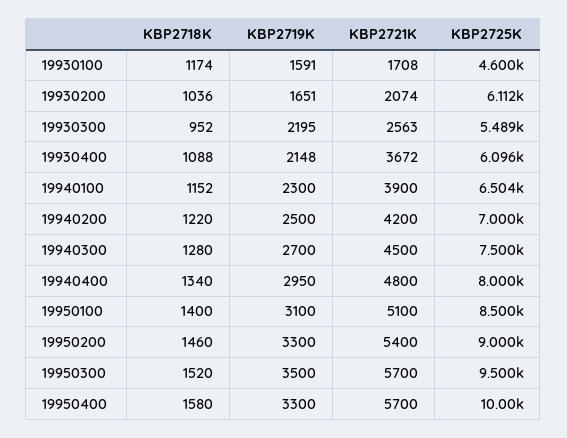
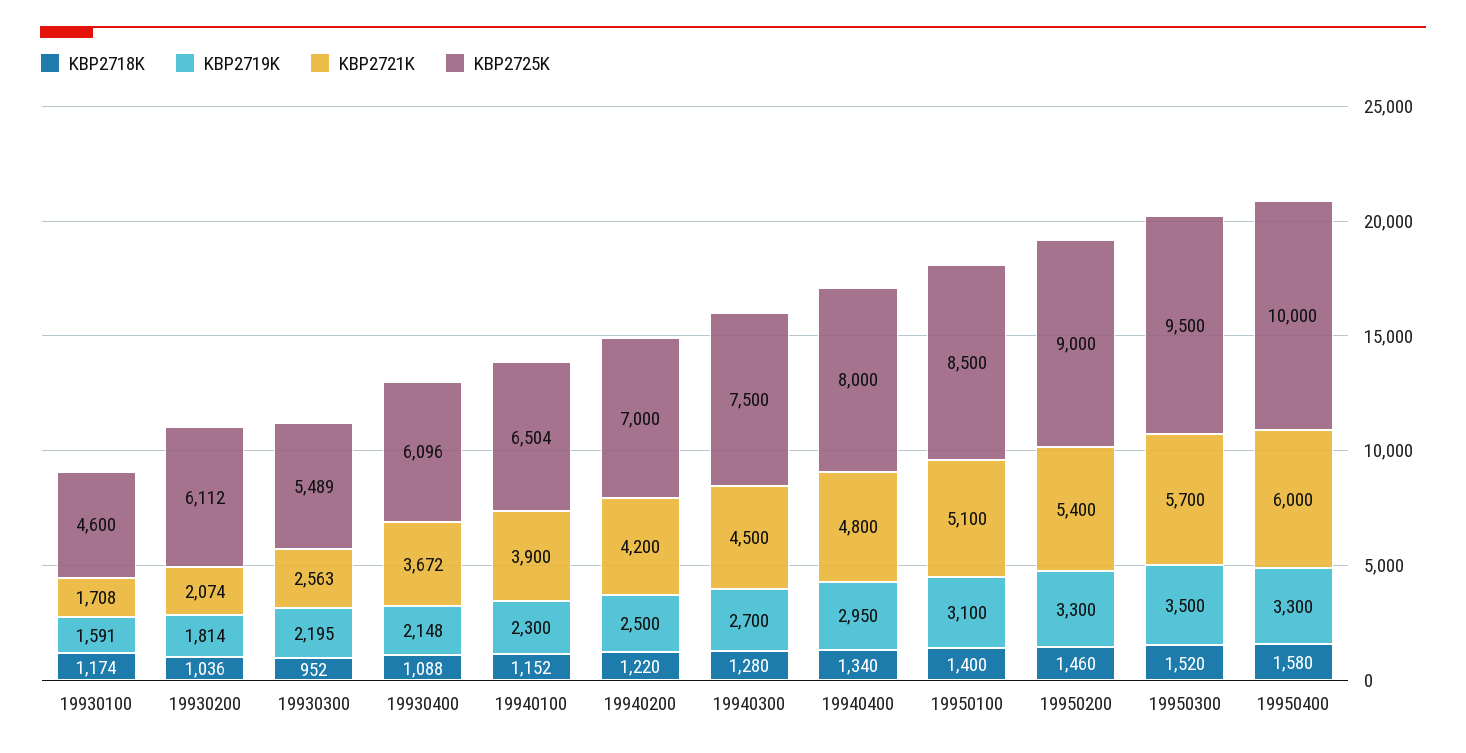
  {
    "KBP2718K": {
      "19930100": 1174,
      "19930200": 1036,
      "19930300": 952,
      "19930400": 1088,
      "19940100": 1152,
      "19940200": 1220,
      "19940300": 1280,
      "19940400": 1340,
      "19950100": 1400,
      "19950200": 1460,
      "19950300": 1520,
      "19950400": 1580
    },
    "KBP2719K": {
      "19930100": 1591,
-     "19930200": 1651,
+     "19930200": 1814,
      "19930300": 2195,
      "19930400": 2148,
      "19940100": 2300,
      "19940200": 2500,
      "19940300": 2700,
      "19940400": 2950,
      "19950100": 3100,
      "19950200": 3300,
      "19950300": 3500,
      "19950400": 3300
    },
    "KBP2721K": {
      "19930100": 1708,
      "19930200": 2074,
      "19930300": 2563,
      "19930400": 3672,
      "19940100": 3900,
      "19940200": 4200,
      "19940300": 4500,
      "19940400": 4800,
      "19950100": 5100,
      "19950200": 5400,
      "19950300": 5700,
-     "19950400": 5700
+     "19950400": 6000
    },
    "KBP2725K": {
      "19930100": 4600,
      "19930200": 6112,
      "19930300": 5489,
      "19930400": 6096,
      "19940100": 6504,
      "19940200": 7000,
      "19940300": 7500,
      "19940400": 8000,
      "19950100": 8500,
      "19950200": 9000,
      "19950300": 9500,
      "19950400": 10000
    }
  }

